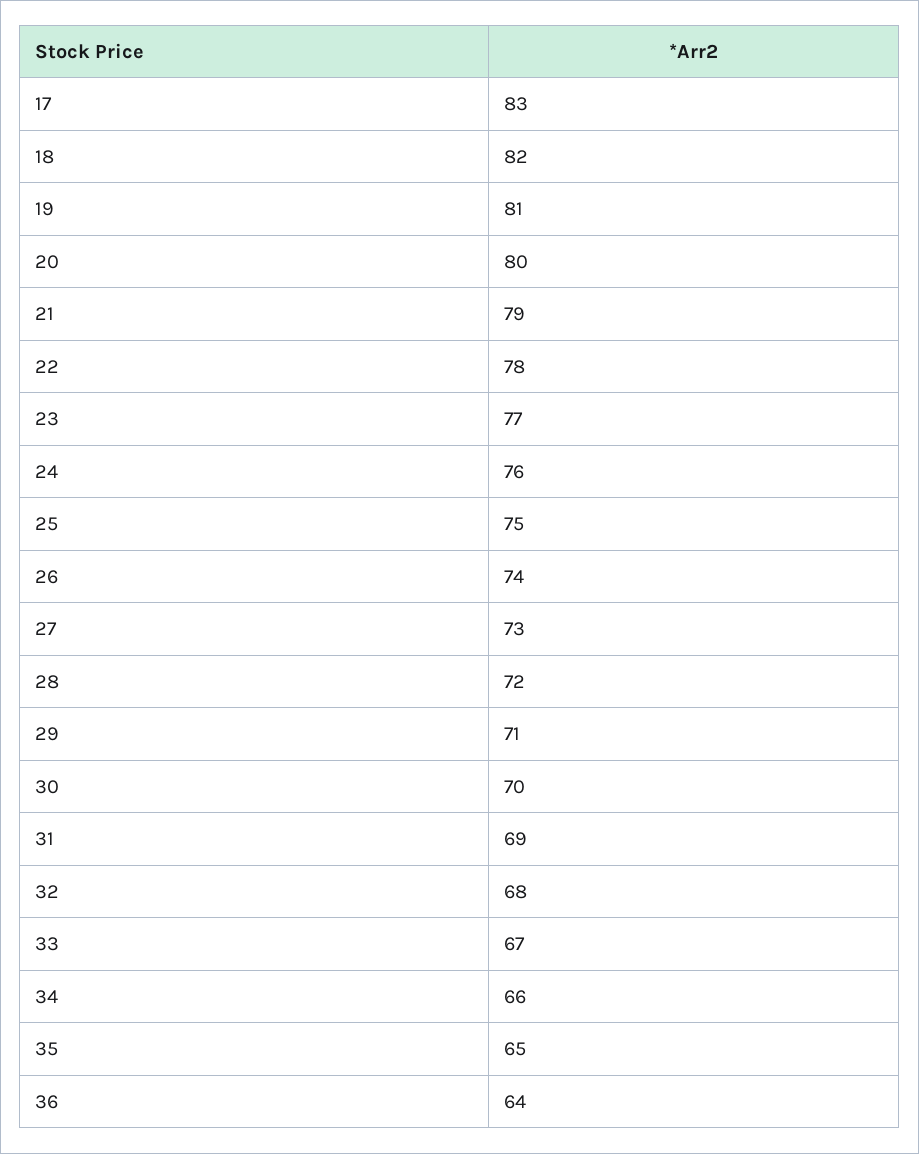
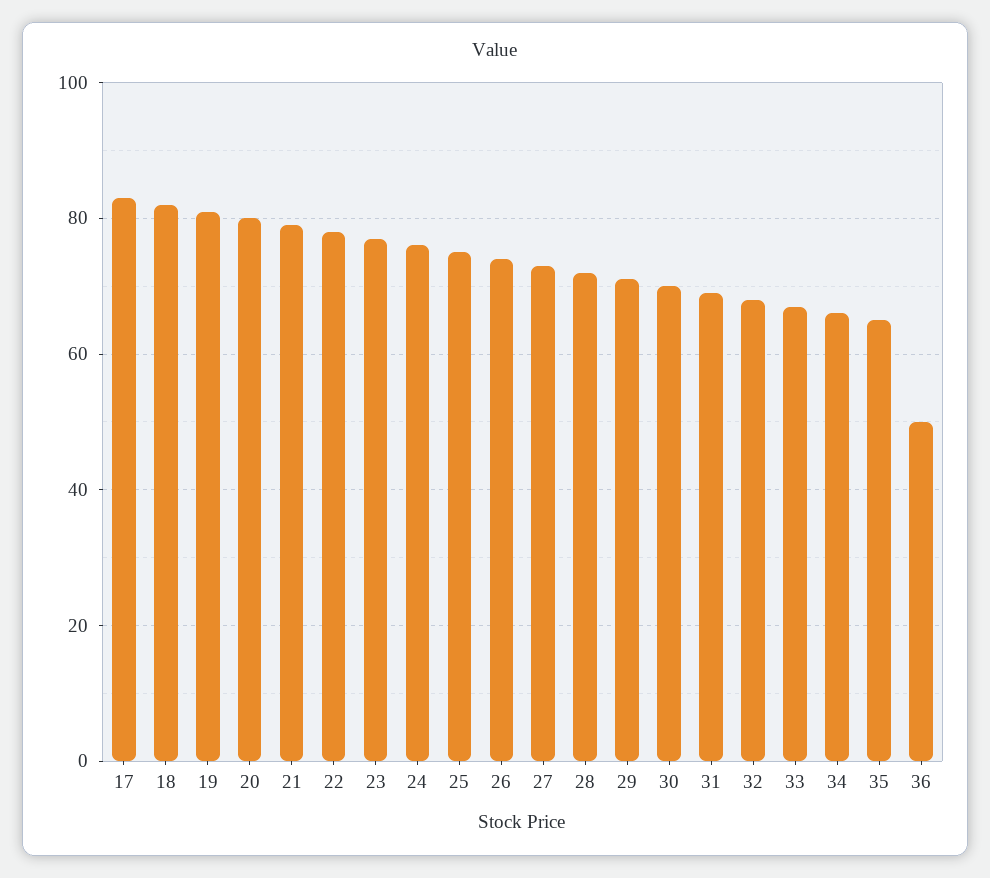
  {
    "17": 83,
    "18": 82,
    "19": 81,
    "20": 80,
    "21": 79,
    "22": 78,
    "23": 77,
    "24": 76,
    "25": 75,
    "26": 74,
    "27": 73,
    "28": 72,
    "29": 71,
    "30": 70,
    "31": 69,
    "32": 68,
    "33": 67,
    "34": 66,
    "35": 65,
-   "36": 64
+   "36": 50
  }

